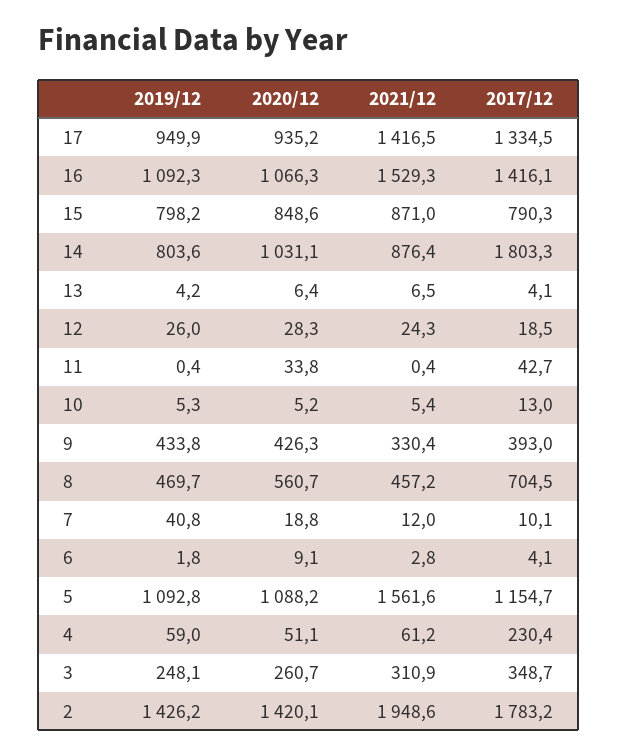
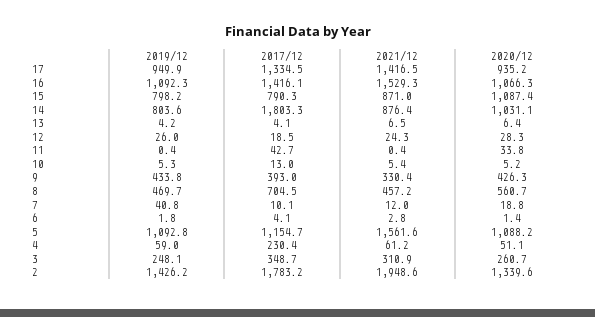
  {
    "2019/12": {
      "17": 949.9,
      "16": 1092.3,
      "15": 798.2,
      "14": 803.6,
      "13": 4.2,
      "12": 26,
      "11": 0.4,
      "10": 5.3,
      "9": 433.8,
      "8": 469.7,
      "7": 40.8,
      "6": 1.8,
      "5": 1092.8,
      "4": 59,
      "3": 248.1,
      "2": 1426.2
    },
    "2020/12": {
      "17": 935.2,
      "16": 1066.3,
-     "15": 848.6,
+     "15": 1087.4,
      "14": 1031.1,
      "13": 6.4,
      "12": 28.3,
      "11": 33.8,
      "10": 5.2,
      "9": 426.3,
      "8": 560.7,
      "7": 18.8,
-     "6": 9.1,
+     "6": 1.4,
      "5": 1088.2,
      "4": 51.1,
      "3": 260.7,
-     "2": 1420.1
+     "2": 1339.6
    },
    "2021/12": {
      "17": 1416.5,
      "16": 1529.3,
      "15": 871,
      "14": 876.4,
      "13": 6.5,
      "12": 24.3,
      "11": 0.4,
      "10": 5.4,
      "9": 330.4,
      "8": 457.2,
      "7": 12,
      "6": 2.8,
      "5": 1561.6,
      "4": 61.2,
      "3": 310.9,
      "2": 1948.6
    },
    "2017/12": {
      "17": 1334.5,
      "16": 1416.1,
      "15": 790.3,
      "14": 1803.3,
      "13": 4.1,
      "12": 18.5,
      "11": 42.7,
      "10": 13,
      "9": 393,
      "8": 704.5,
      "7": 10.1,
      "6": 4.1,
      "5": 1154.7,
      "4": 230.4,
      "3": 348.7,
      "2": 1783.2
    }
  }

